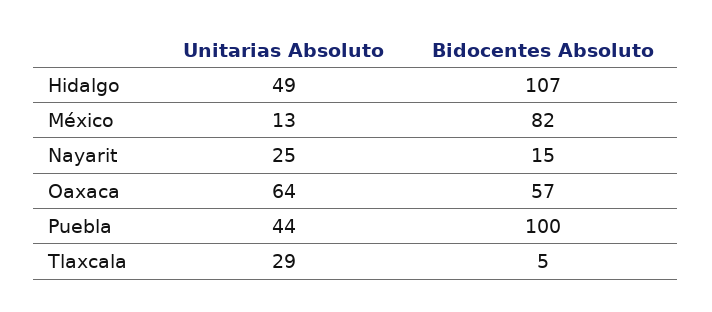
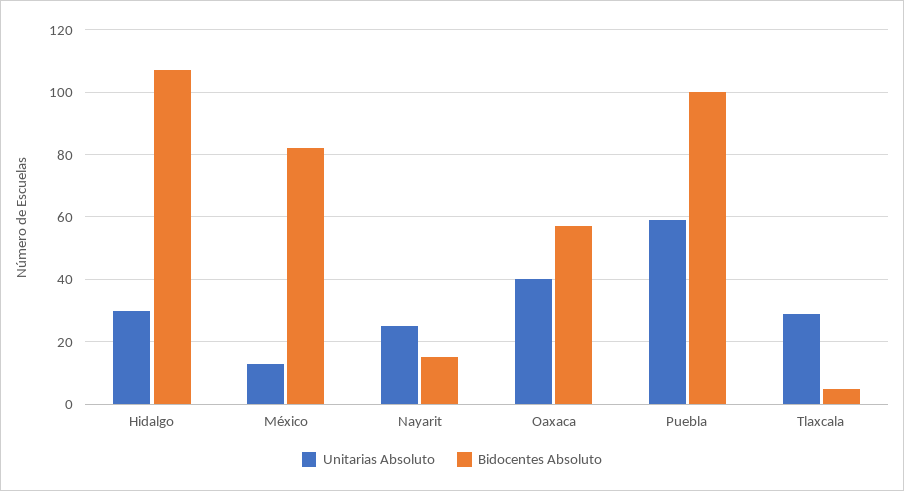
  {
    "Unitarias Absoluto": {
-     "Hidalgo": 49,
+     "Hidalgo": 30,
      "México": 13,
      "Nayarit": 25,
-     "Oaxaca": 64,
+     "Oaxaca": 40,
-     "Puebla": 44,
+     "Puebla": 60,
      "Tlaxcala": 29
    },
    "Bidocentes Absoluto": {
      "Hidalgo": 107,
      "México": 82,
      "Nayarit": 15,
      "Oaxaca": 57,
      "Puebla": 100,
      "Tlaxcala": 5
    }
  }

